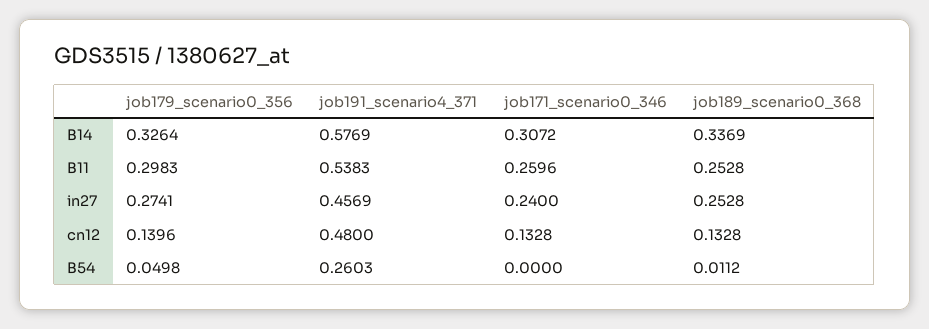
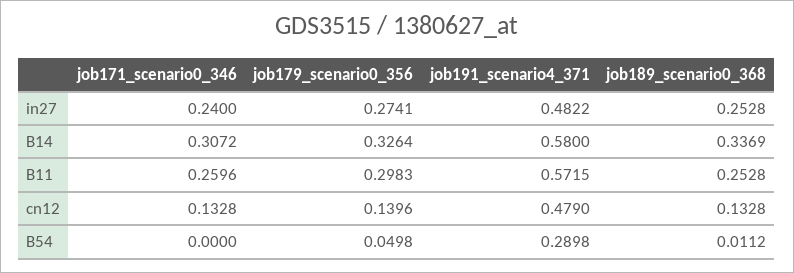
  {
    "job179_scenario0_356": {
      "B14": 0.3264,
      "B11": 0.2983,
      "in27": 0.2741,
      "cn12": 0.1396,
      "B54": 0.0498
    },
    "job191_scenario4_371": {
-     "B14": 0.5769,
+     "B14": 0.58,
-     "B11": 0.5383,
+     "B11": 0.5715,
-     "in27": 0.4569,
+     "in27": 0.4822,
-     "cn12": 0.48,
+     "cn12": 0.479,
-     "B54": 0.2603
+     "B54": 0.2898
    },
    "job171_scenario0_346": {
      "B14": 0.3072,
      "B11": 0.2596,
      "in27": 0.24,
      "cn12": 0.1328,
      "B54": 0
    },
    "job189_scenario0_368": {
      "B14": 0.3369,
      "B11": 0.2528,
      "in27": 0.2528,
      "cn12": 0.1328,
      "B54": 0.0112
    }
  }

